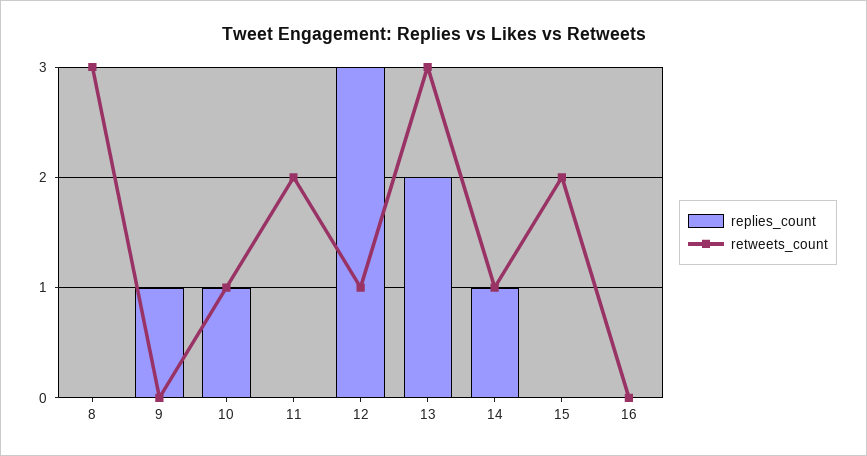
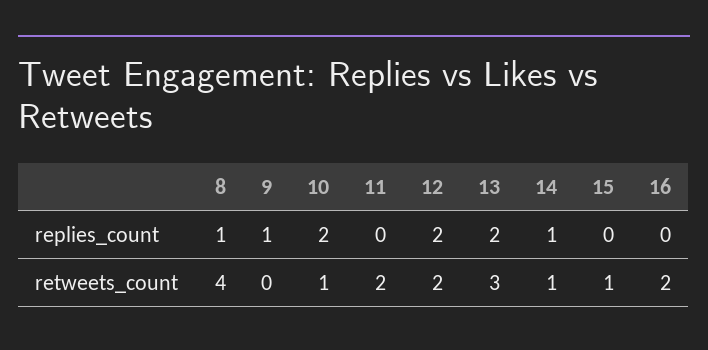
  {
    "replies_count": {
-     "8": 0,
+     "8": 1,
      "9": 1,
-     "10": 1,
+     "10": 2,
      "11": 0,
-     "12": 3,
+     "12": 2,
      "13": 2,
      "14": 1,
      "15": 0,
      "16": 0
    },
    "retweets_count": {
-     "8": 3,
+     "8": 4,
      "9": 0,
      "10": 1,
      "11": 2,
-     "12": 1,
+     "12": 2,
      "13": 3,
      "14": 1,
-     "15": 2,
+     "15": 1,
-     "16": 0
+     "16": 2
    }
  }

